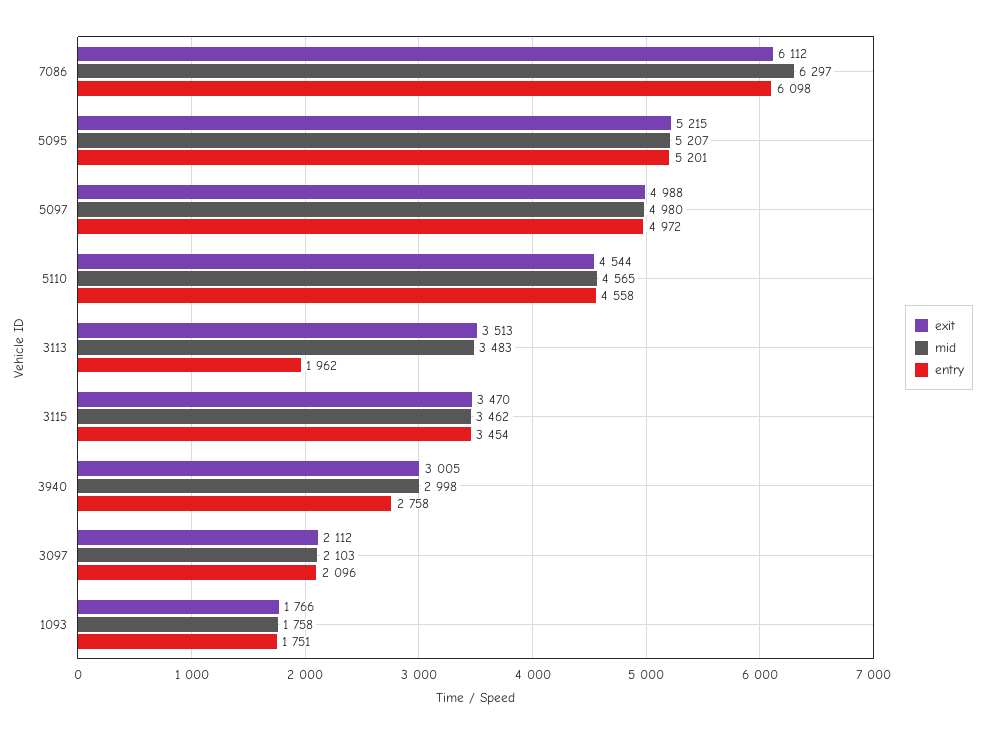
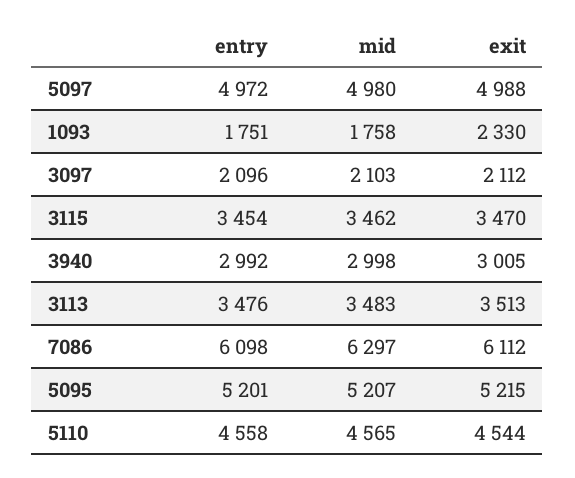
  {
    "exit": {
      "7086": 6112,
      "5095": 5215,
      "5097": 4988,
      "5110": 4544,
      "3113": 3513,
      "3115": 3470,
      "3940": 3005,
      "3097": 2112,
-     "1093": 1766
+     "1093": 2330
    },
    "mid": {
      "7086": 6297,
      "5095": 5207,
      "5097": 4980,
      "5110": 4565,
      "3113": 3483,
      "3115": 3462,
      "3940": 2998,
      "3097": 2103,
      "1093": 1758
    },
    "entry": {
      "7086": 6098,
      "5095": 5201,
      "5097": 4972,
      "5110": 4558,
-     "3113": 1962,
+     "3113": 3476,
      "3115": 3454,
-     "3940": 2758,
+     "3940": 2992,
      "3097": 2096,
      "1093": 1751
    }
  }

